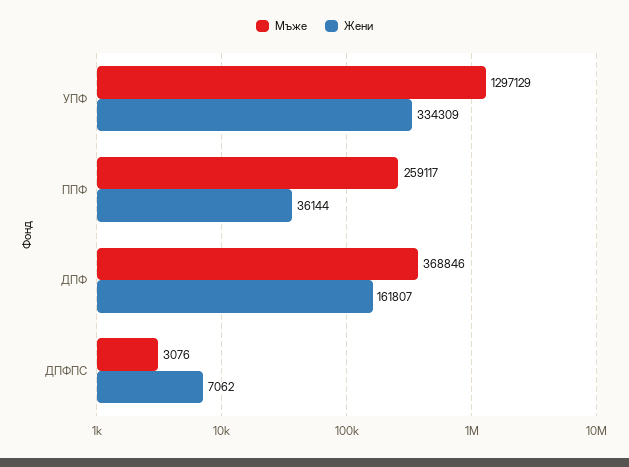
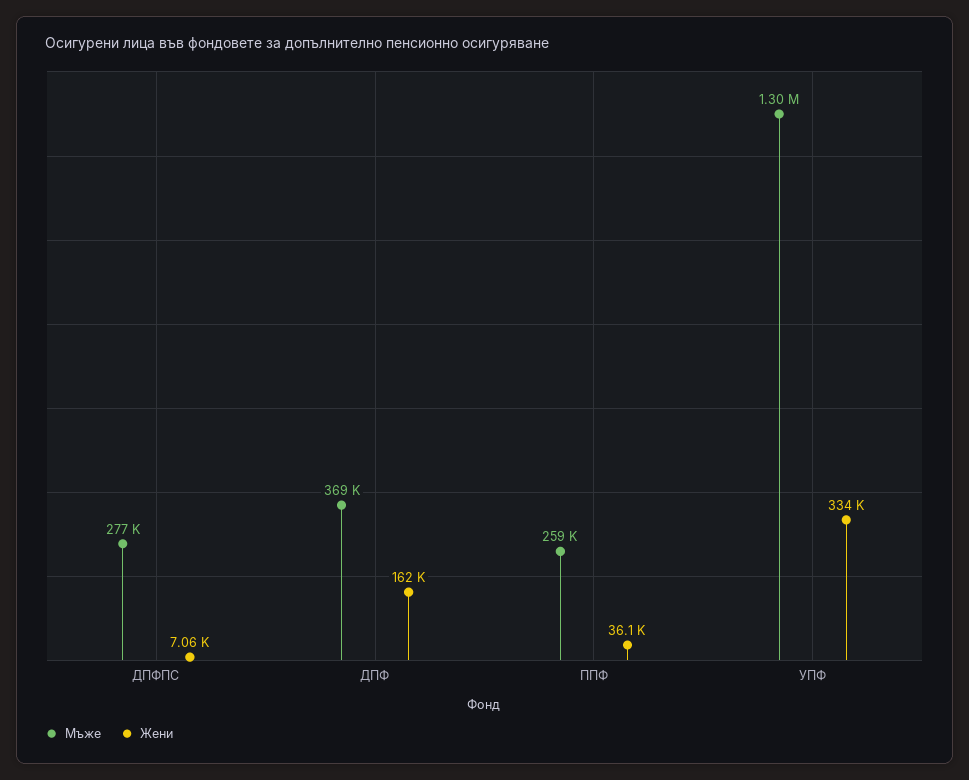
  {
    "Мъже": {
      "УПФ": 1297129,
      "ППФ": 259117,
      "ДПФ": 368846,
-     "ДПФПС": 3076
+     "ДПФПС": 277000
    },
    "Жени": {
      "УПФ": 334309,
      "ППФ": 36144,
      "ДПФ": 161807,
      "ДПФПС": 7062
    }
  }

